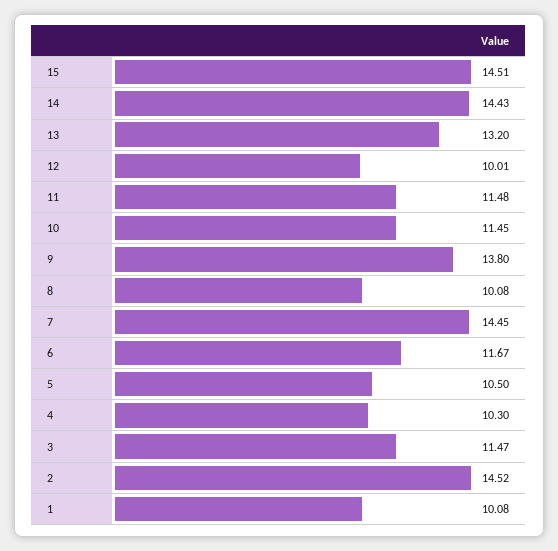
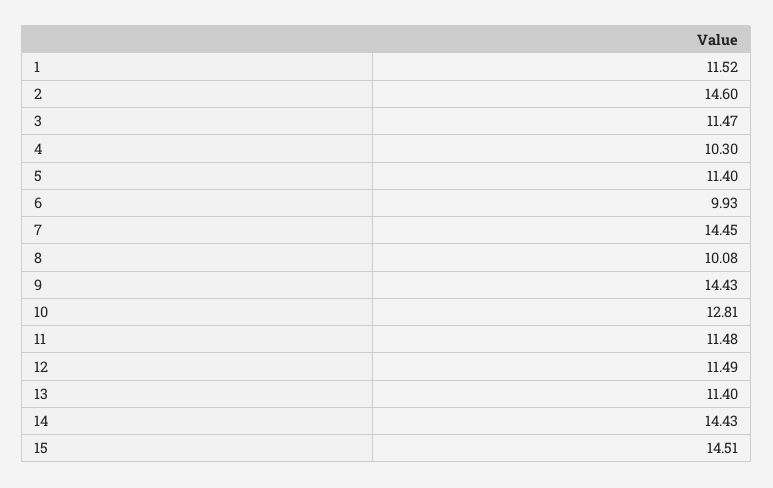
  {
    "15": 14.51,
    "14": 14.43,
-   "13": 13.2,
+   "13": 11.4,
-   "12": 10.01,
+   "12": 11.49,
    "11": 11.48,
-   "10": 11.45,
+   "10": 12.81,
-   "9": 13.8,
+   "9": 14.43,
    "8": 10.08,
    "7": 14.45,
-   "6": 11.67,
+   "6": 9.93,
-   "5": 10.5,
+   "5": 11.4,
    "4": 10.3,
    "3": 11.47,
-   "2": 14.52,
+   "2": 14.6,
-   "1": 10.08
+   "1": 11.52
  }

